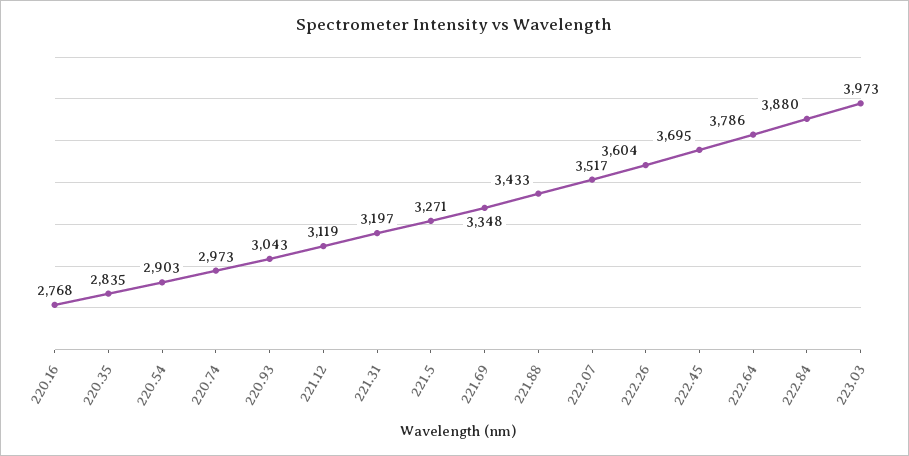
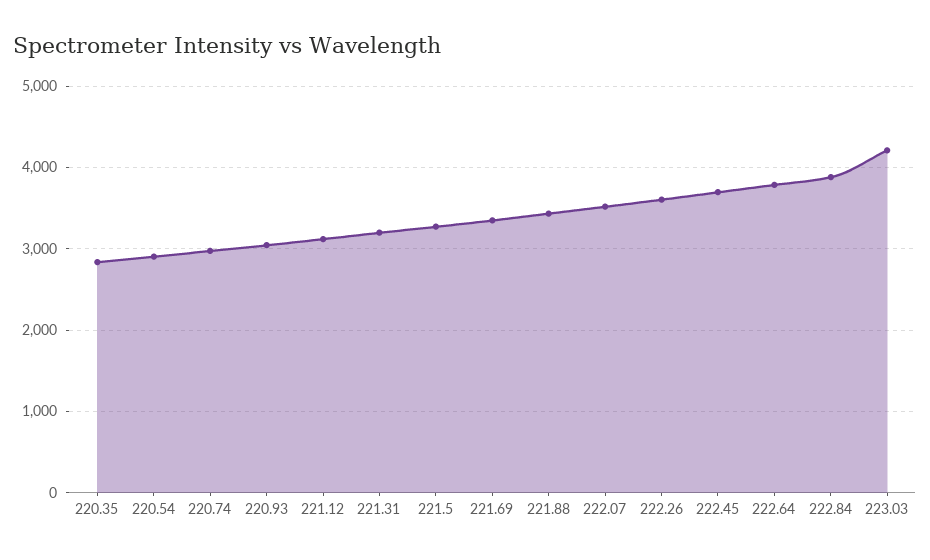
  {
-   "220.16": 2768,
    "220.35": 2835,
    "220.54": 2903,
    "220.74": 2973,
    "220.93": 3043,
    "221.12": 3119,
    "221.31": 3197,
    "221.5": 3271,
    "221.69": 3348,
    "221.88": 3433,
    "222.07": 3517,
    "222.26": 3604,
    "222.45": 3695,
    "222.64": 3786,
    "222.84": 3880,
-   "223.03": 3973
+   "223.03": 4200
  }

